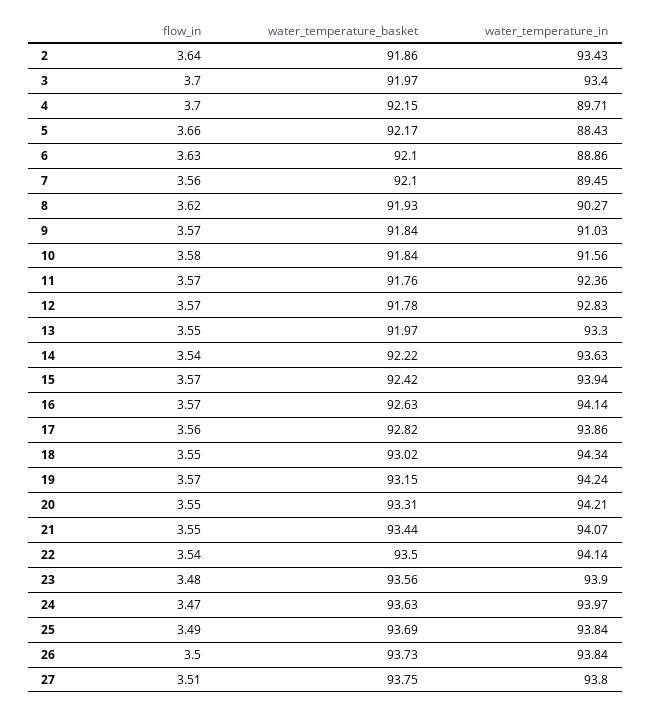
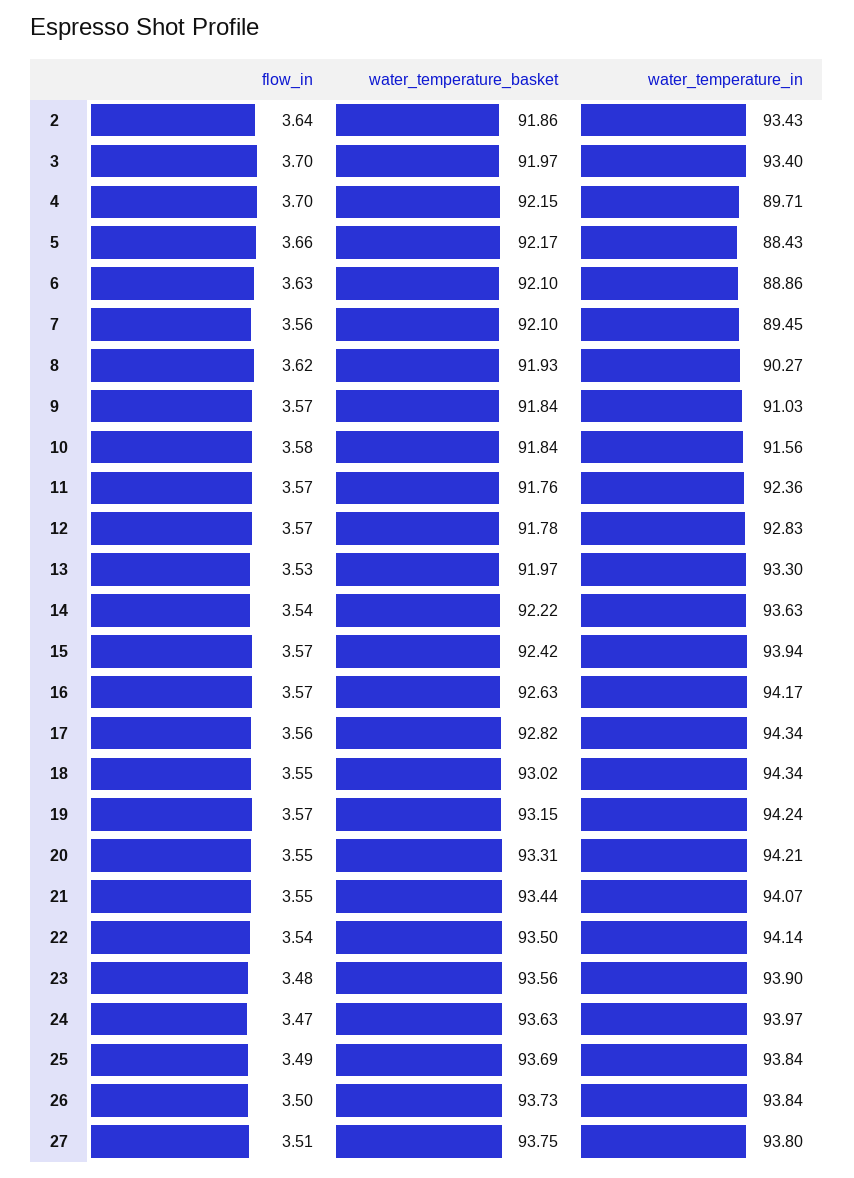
  {
    "flow_in": {
      "2": 3.64,
      "3": 3.7,
      "4": 3.7,
      "5": 3.66,
      "6": 3.63,
      "7": 3.56,
      "8": 3.62,
      "9": 3.57,
      "10": 3.58,
      "11": 3.57,
      "12": 3.57,
-     "13": 3.55,
+     "13": 3.53,
      "14": 3.54,
      "15": 3.57,
      "16": 3.57,
      "17": 3.56,
      "18": 3.55,
      "19": 3.57,
      "20": 3.55,
      "21": 3.55,
      "22": 3.54,
      "23": 3.48,
      "24": 3.47,
      "25": 3.49,
      "26": 3.5,
      "27": 3.51
    },
    "water_temperature_basket": {
      "2": 91.86,
      "3": 91.97,
      "4": 92.15,
      "5": 92.17,
      "6": 92.1,
      "7": 92.1,
      "8": 91.93,
      "9": 91.84,
      "10": 91.84,
      "11": 91.76,
      "12": 91.78,
      "13": 91.97,
      "14": 92.22,
      "15": 92.42,
      "16": 92.63,
      "17": 92.82,
      "18": 93.02,
      "19": 93.15,
      "20": 93.31,
      "21": 93.44,
      "22": 93.5,
      "23": 93.56,
      "24": 93.63,
      "25": 93.69,
      "26": 93.73,
      "27": 93.75
    },
    "water_temperature_in": {
      "2": 93.43,
      "3": 93.4,
      "4": 89.71,
      "5": 88.43,
      "6": 88.86,
      "7": 89.45,
      "8": 90.27,
      "9": 91.03,
      "10": 91.56,
      "11": 92.36,
      "12": 92.83,
      "13": 93.3,
      "14": 93.63,
      "15": 93.94,
-     "16": 94.14,
+     "16": 94.17,
-     "17": 93.86,
+     "17": 94.34,
      "18": 94.34,
      "19": 94.24,
      "20": 94.21,
      "21": 94.07,
      "22": 94.14,
      "23": 93.9,
      "24": 93.97,
      "25": 93.84,
      "26": 93.84,
      "27": 93.8
    }
  }

